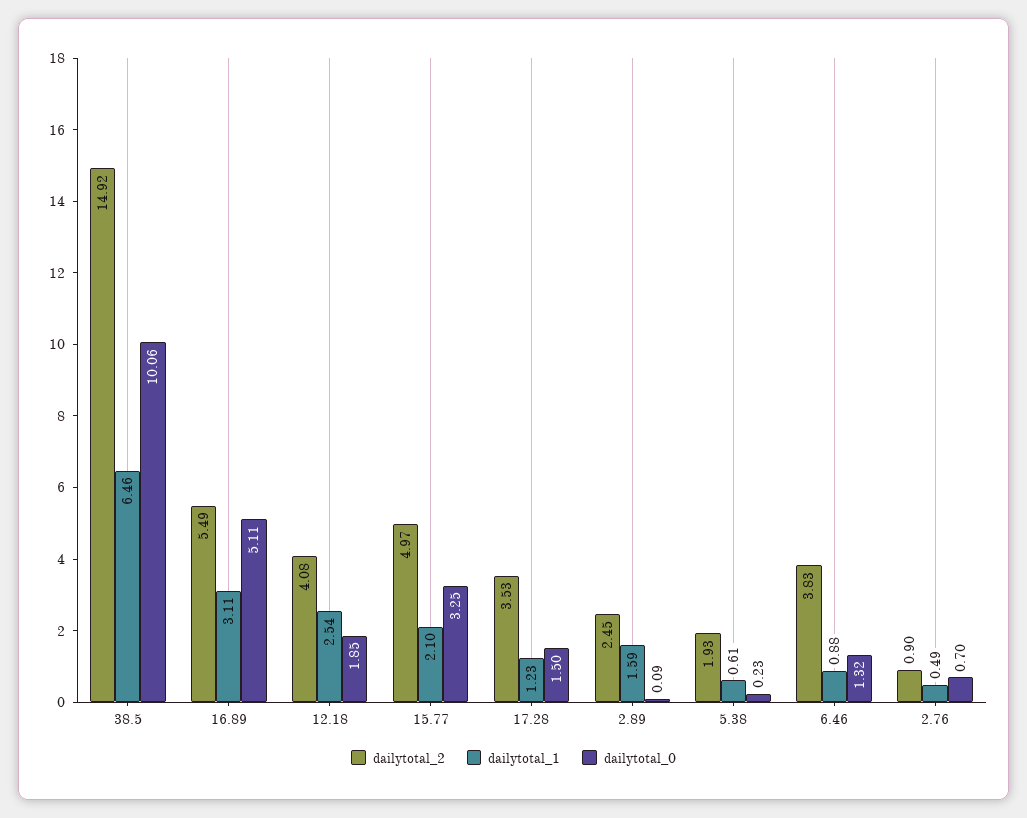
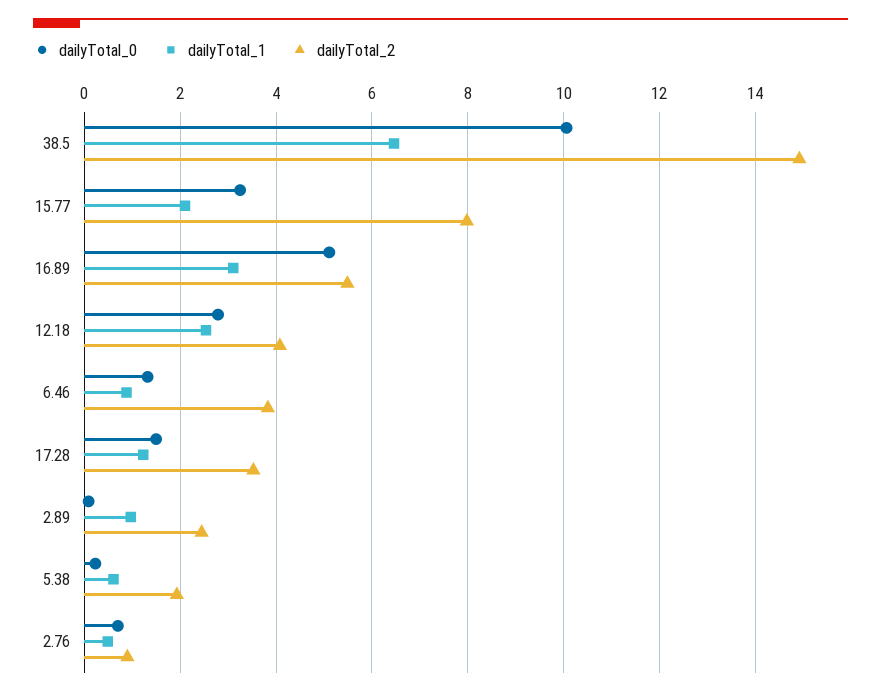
  {
    "dailytotal_2": {
      "38.5": 14.92,
      "16.89": 5.49,
      "12.18": 4.08,
-     "15.77": 4.97,
+     "15.77": 8,
      "17.28": 3.53,
      "2.89": 2.45,
      "5.38": 1.93,
      "6.46": 3.83,
      "2.76": 0.9
    },
    "dailytotal_1": {
      "38.5": 6.46,
      "16.89": 3.11,
      "12.18": 2.54,
      "15.77": 2.1,
      "17.28": 1.23,
-     "2.89": 1.59,
+     "2.89": 1,
      "5.38": 0.61,
      "6.46": 0.88,
      "2.76": 0.49
    },
    "dailytotal_0": {
      "38.5": 10.06,
      "16.89": 5.11,
-     "12.18": 1.85,
+     "12.18": 2.8,
      "15.77": 3.25,
      "17.28": 1.5,
      "2.89": 0.09,
      "5.38": 0.23,
      "6.46": 1.32,
      "2.76": 0.7
    }
  }

